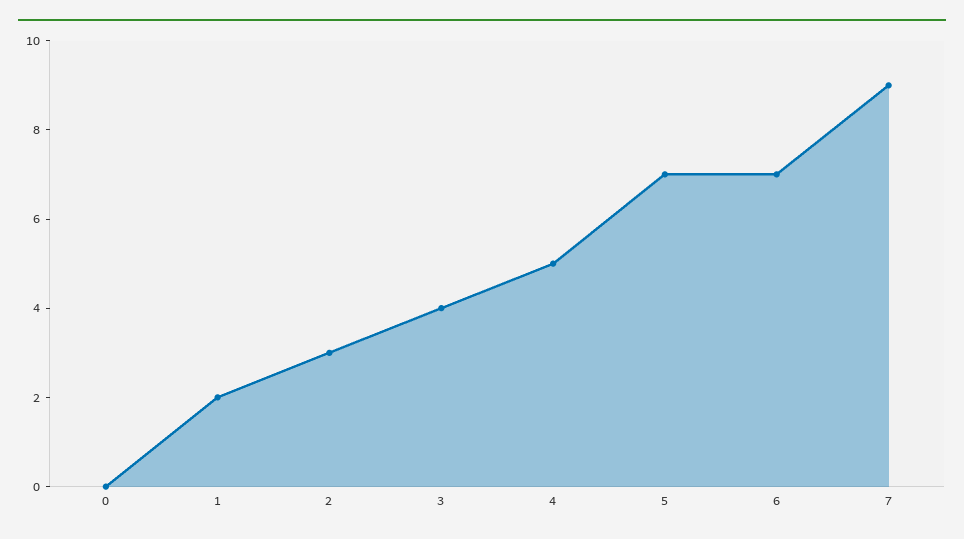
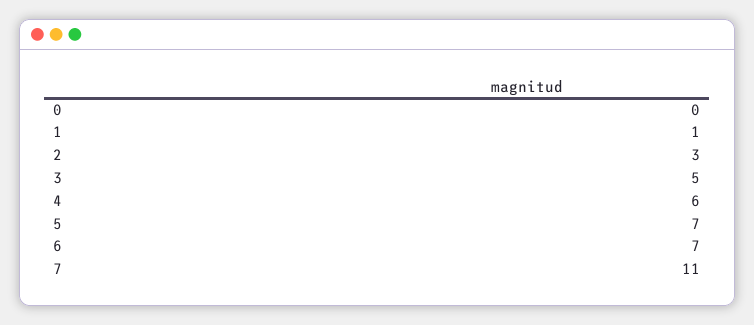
  {
    "0": 0,
-   "1": 2,
+   "1": 1,
    "2": 3,
-   "3": 4,
+   "3": 5,
-   "4": 5,
+   "4": 6,
    "5": 7,
    "6": 7,
-   "7": 9
+   "7": 11
  }

